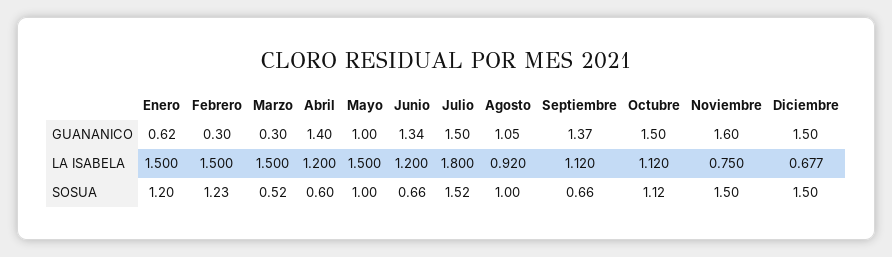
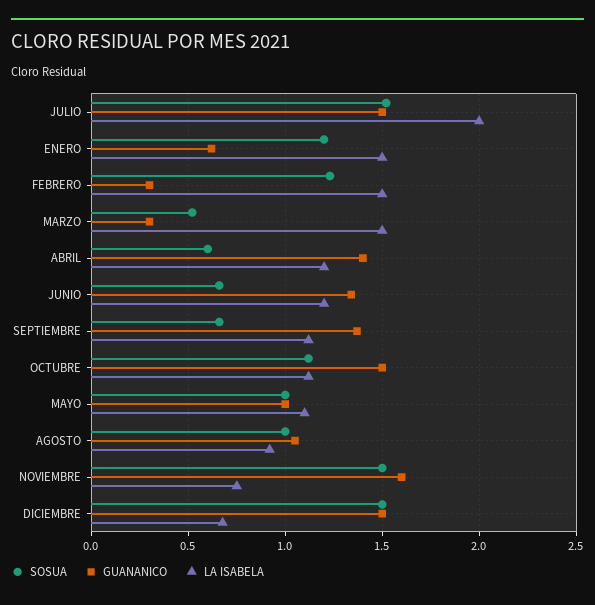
  {
    "GUANANICO": {
      "Enero": 0.62,
      "Febrero": 0.3,
      "Marzo": 0.3,
      "Abril": 1.4,
      "Mayo": 1,
      "Junio": 1.34,
      "Julio": 1.5,
      "Agosto": 1.05,
      "Septiembre": 1.37,
      "Octubre": 1.5,
      "Noviembre": 1.6,
      "Diciembre": 1.5
    },
    "LA ISABELA": {
      "Enero": 1.5,
      "Febrero": 1.5,
      "Marzo": 1.5,
      "Abril": 1.2,
-     "Mayo": 1.5,
+     "Mayo": 1.1,
      "Junio": 1.2,
-     "Julio": 1.8,
+     "Julio": 2,
      "Agosto": 0.92,
      "Septiembre": 1.12,
      "Octubre": 1.12,
      "Noviembre": 0.75,
      "Diciembre": 0.677
    },
    "SOSUA": {
      "Enero": 1.2,
      "Febrero": 1.23,
      "Marzo": 0.52,
      "Abril": 0.6,
      "Mayo": 1,
      "Junio": 0.66,
      "Julio": 1.52,
      "Agosto": 1,
      "Septiembre": 0.66,
      "Octubre": 1.12,
      "Noviembre": 1.5,
      "Diciembre": 1.5
    }
  }

